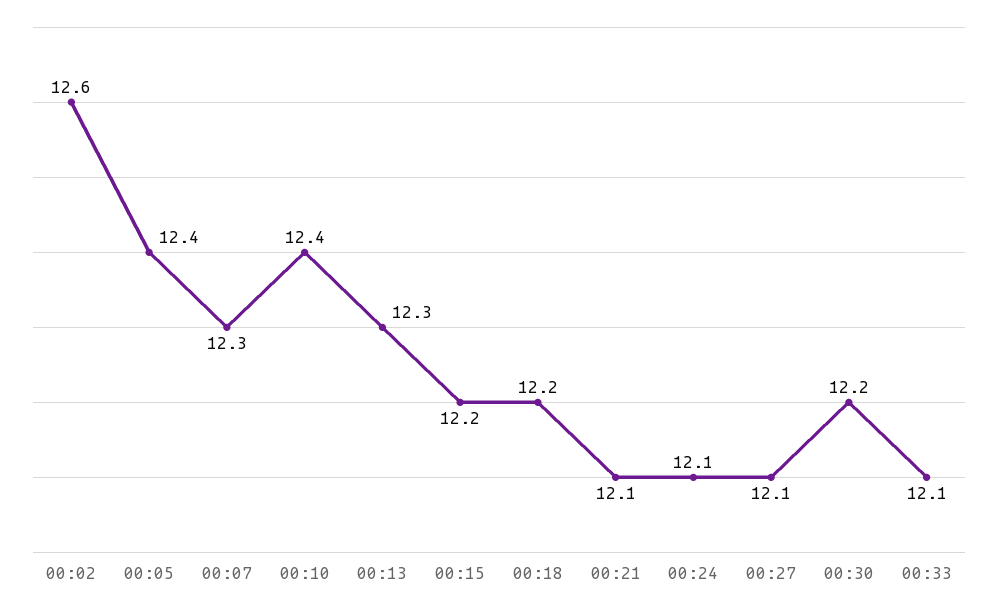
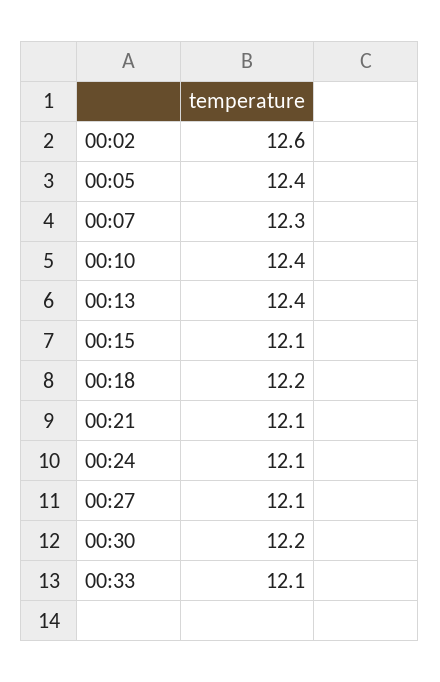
  {
    "00:02": 12.6,
    "00:05": 12.4,
    "00:07": 12.3,
    "00:10": 12.4,
-   "00:13": 12.3,
+   "00:13": 12.4,
-   "00:15": 12.2,
+   "00:15": 12.1,
    "00:18": 12.2,
    "00:21": 12.1,
    "00:24": 12.1,
    "00:27": 12.1,
    "00:30": 12.2,
    "00:33": 12.1
  }

